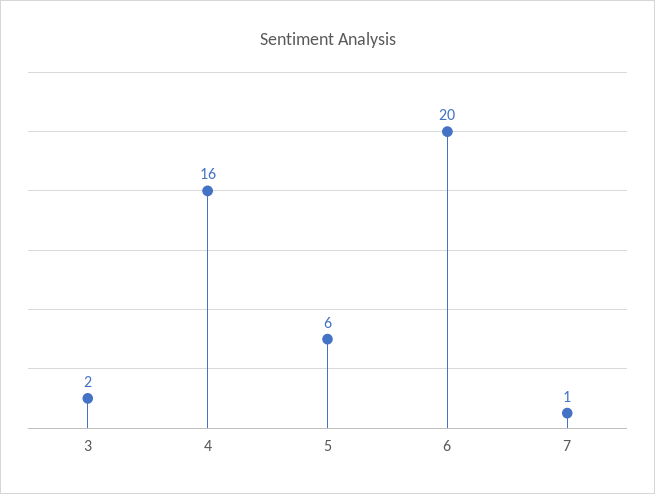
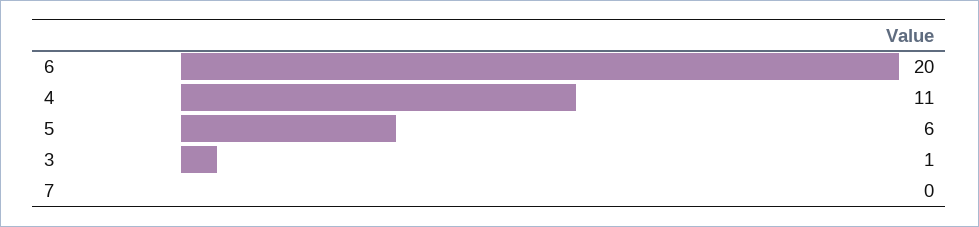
  {
-   "3": 2,
+   "3": 1,
-   "4": 16,
+   "4": 11,
    "5": 6,
    "6": 20,
-   "7": 1
+   "7": 0
  }

